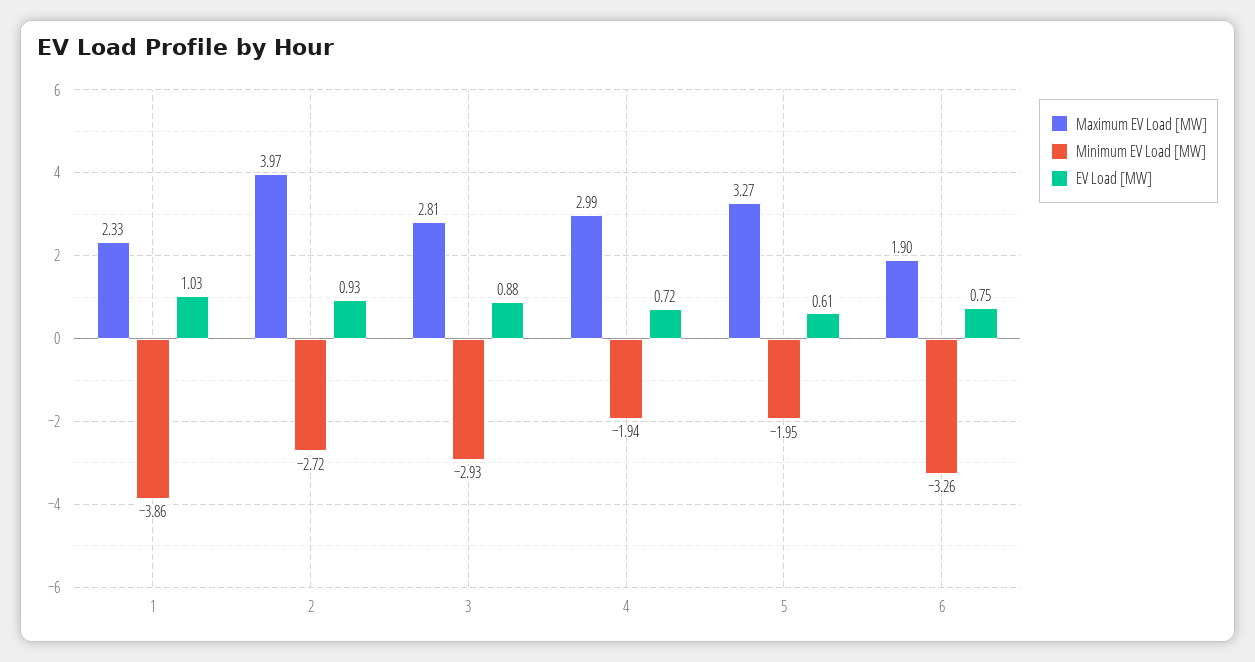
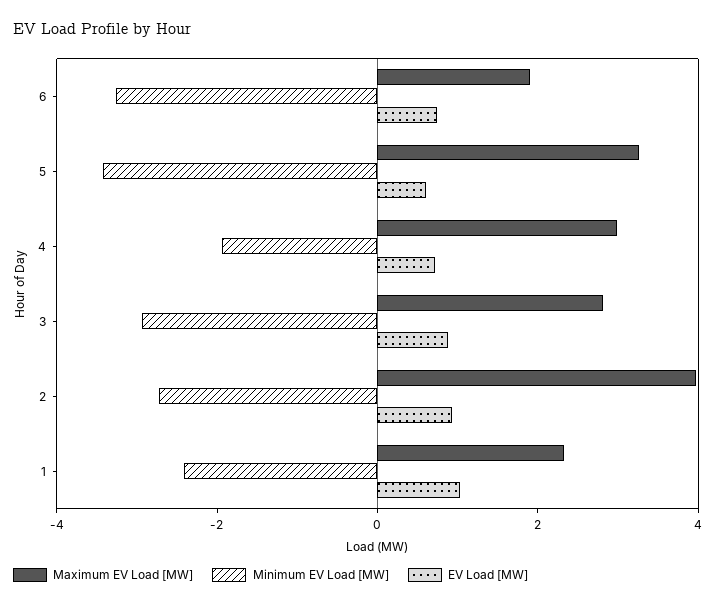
  {
    "Maximum EV Load [MW]": {
      "1": 2.33,
      "2": 3.97,
      "3": 2.81,
      "4": 2.99,
      "5": 3.27,
      "6": 1.9
    },
    "Minimum EV Load [MW]": {
-     "1": -3.86,
+     "1": -2.5,
      "2": -2.72,
      "3": -2.93,
      "4": -1.94,
-     "5": -1.95,
+     "5": -3.5,
      "6": -3.26
    },
    "EV Load [MW]": {
      "1": 1.03,
      "2": 0.93,
      "3": 0.88,
      "4": 0.72,
      "5": 0.61,
      "6": 0.75
    }
  }

